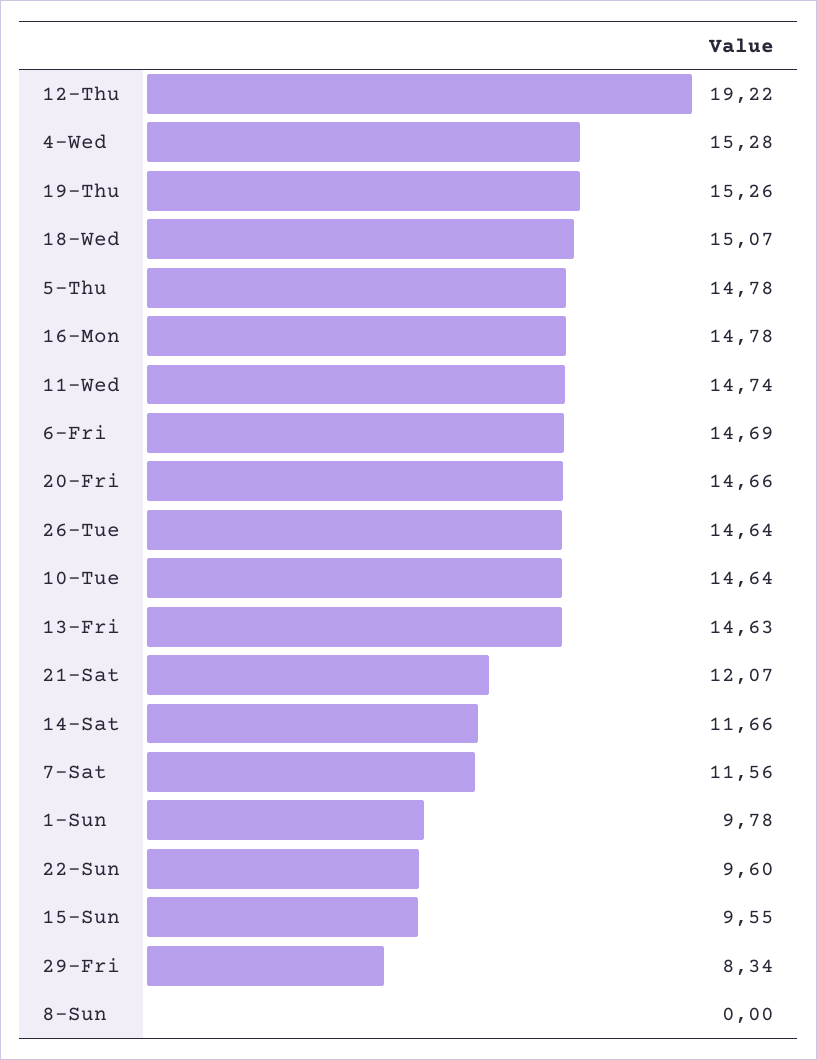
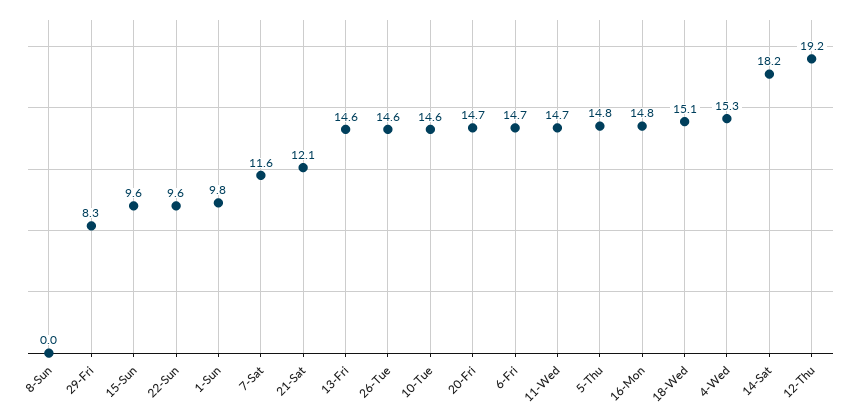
  {
    "12-Thu": 19.22,
    "4-Wed": 15.28,
-   "19-Thu": 15.26,
    "18-Wed": 15.07,
    "5-Thu": 14.78,
    "16-Mon": 14.78,
    "11-Wed": 14.74,
    "6-Fri": 14.69,
    "20-Fri": 14.66,
    "26-Tue": 14.64,
    "10-Tue": 14.64,
    "13-Fri": 14.63,
    "21-Sat": 12.07,
-   "14-Sat": 11.66,
+   "14-Sat": 18.2,
    "7-Sat": 11.56,
    "1-Sun": 9.78,
    "22-Sun": 9.6,
    "15-Sun": 9.55,
    "29-Fri": 8.34,
    "8-Sun": 0
  }

